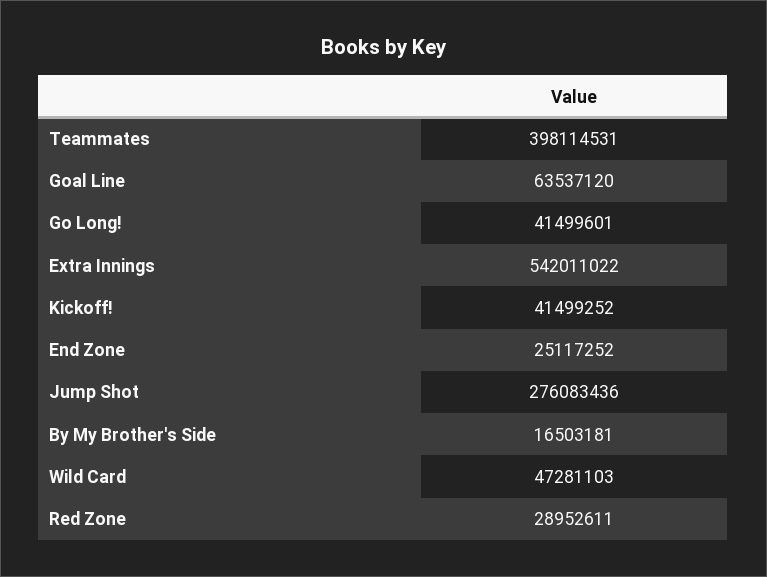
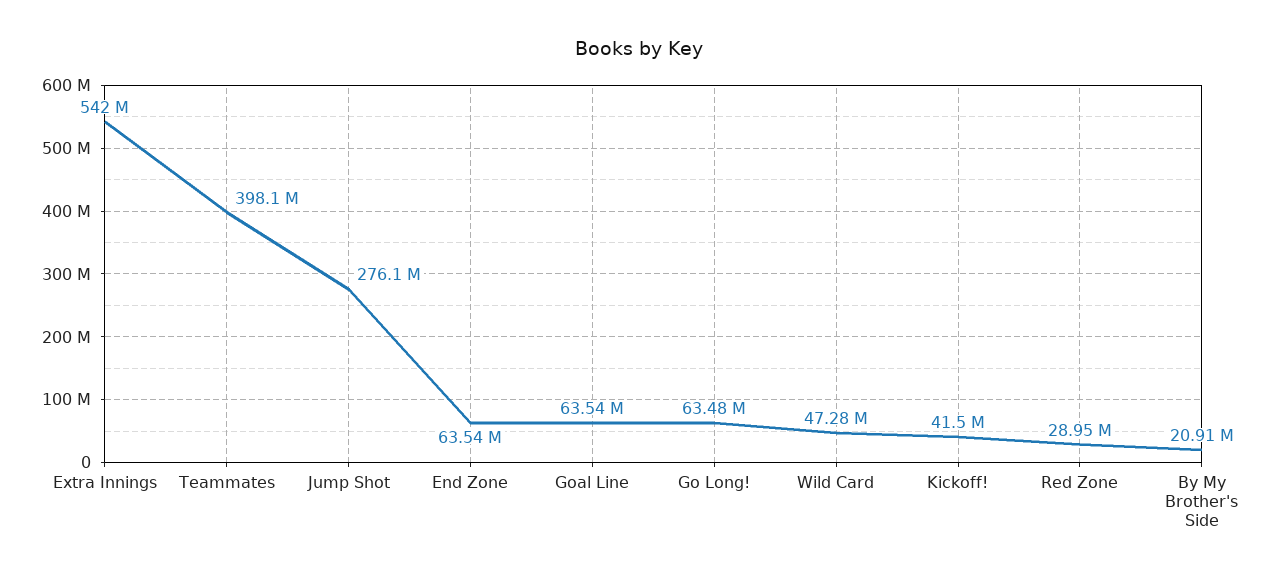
  {
    "Teammates": 398114531,
    "Goal Line": 63537120,
-   "Go Long!": 41499601,
+   "Go Long!": 63480000,
    "Extra Innings": 542011022,
    "Kickoff!": 41499252,
-   "End Zone": 25117252,
+   "End Zone": 63540000,
    "Jump Shot": 276083436,
-   "By My Brother's Side": 16503181,
+   "By My Brother's Side": 20910000,
    "Wild Card": 47281103,
    "Red Zone": 28952611
  }

